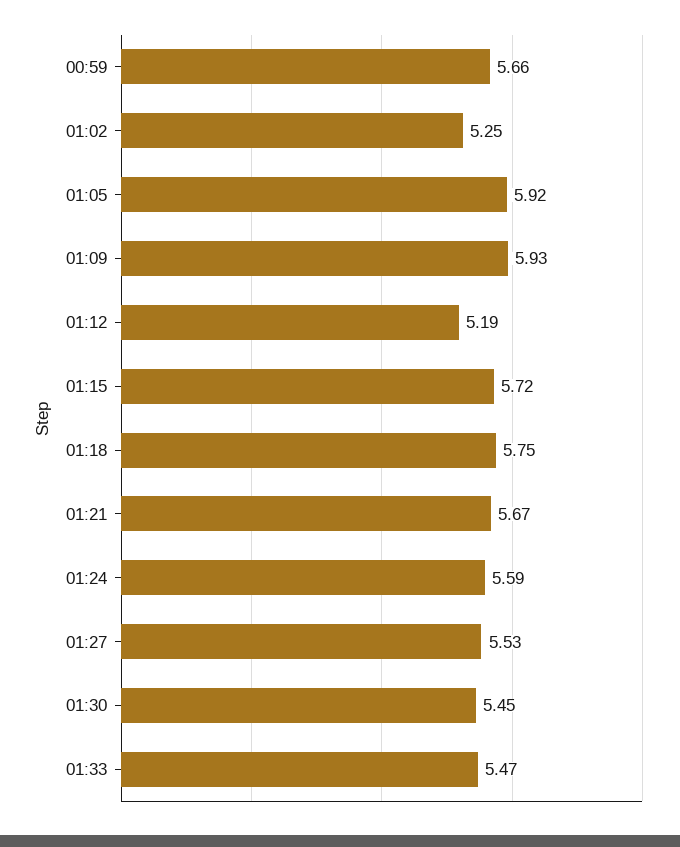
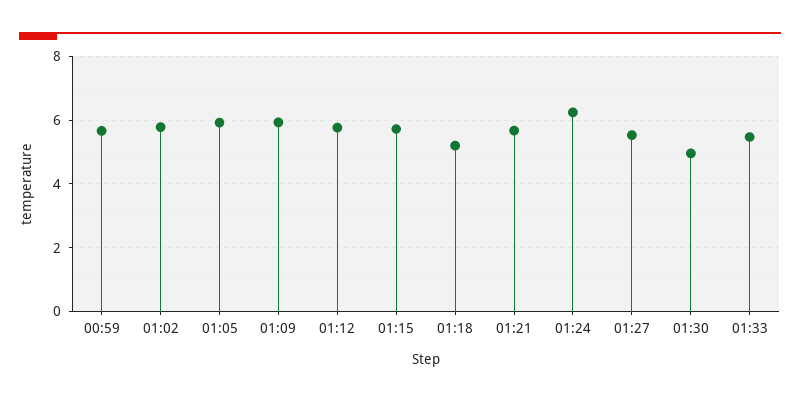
  {
    "00:59": 5.66,
-   "01:02": 5.25,
+   "01:02": 5.8,
    "01:05": 5.92,
    "01:09": 5.93,
-   "01:12": 5.19,
+   "01:12": 5.8,
    "01:15": 5.72,
-   "01:18": 5.75,
+   "01:18": 5.2,
    "01:21": 5.67,
-   "01:24": 5.59,
+   "01:24": 6.2,
    "01:27": 5.53,
-   "01:30": 5.45,
+   "01:30": 5,
    "01:33": 5.47
  }

